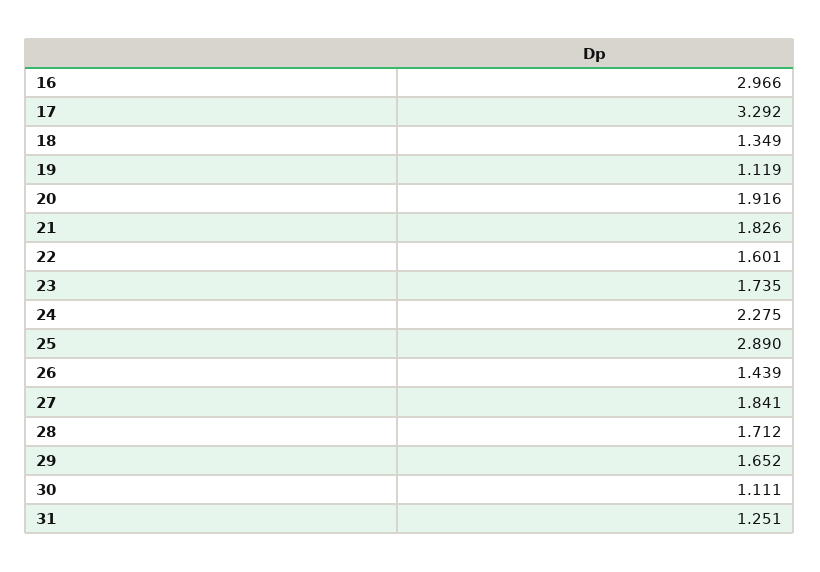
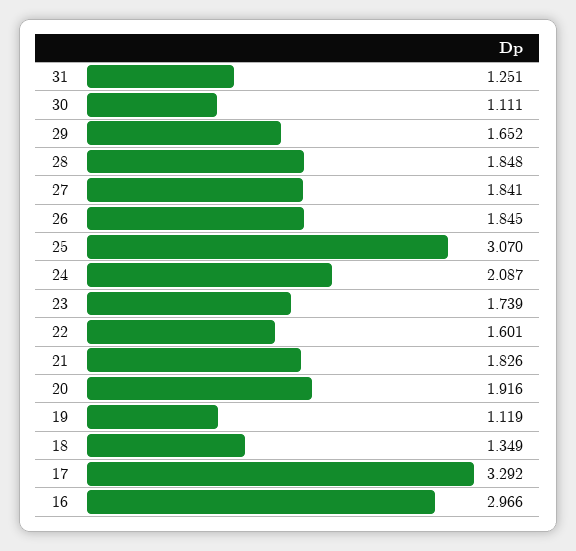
  {
    "16": 2.966,
    "17": 3.292,
    "18": 1.349,
    "19": 1.119,
    "20": 1.916,
    "21": 1.826,
    "22": 1.601,
-   "23": 1.735,
+   "23": 1.739,
-   "24": 2.275,
+   "24": 2.087,
-   "25": 2.89,
+   "25": 3.07,
-   "26": 1.439,
+   "26": 1.845,
    "27": 1.841,
-   "28": 1.712,
+   "28": 1.848,
    "29": 1.652,
    "30": 1.111,
    "31": 1.251
  }

